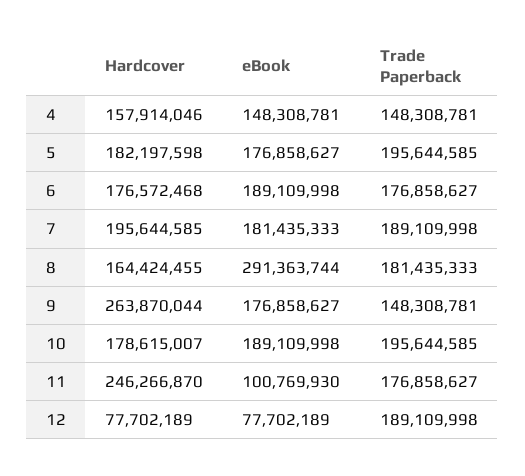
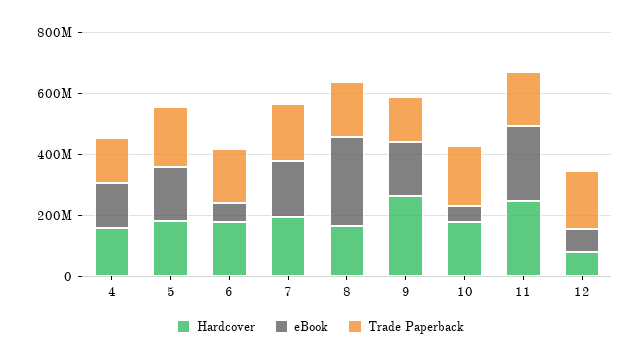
  {
    "Hardcover": {
      "4": 157914046,
      "5": 182197598,
      "6": 176572468,
      "7": 195644585,
      "8": 164424455,
      "9": 263870044,
      "10": 178615007,
      "11": 246266870,
      "12": 77702189
    },
    "eBook": {
      "4": 148308781,
      "5": 176858627,
-     "6": 189109998,
+     "6": 50000000,
      "7": 181435333,
      "8": 291363744,
      "9": 176858627,
-     "10": 189109998,
+     "10": 50000000,
-     "11": 100769930,
+     "11": 250000000,
      "12": 77702189
    },
    "Trade Paperback": {
      "4": 148308781,
      "5": 195644585,
      "6": 176858627,
      "7": 189109998,
      "8": 181435333,
      "9": 148308781,
      "10": 195644585,
      "11": 176858627,
      "12": 189109998
    }
  }

